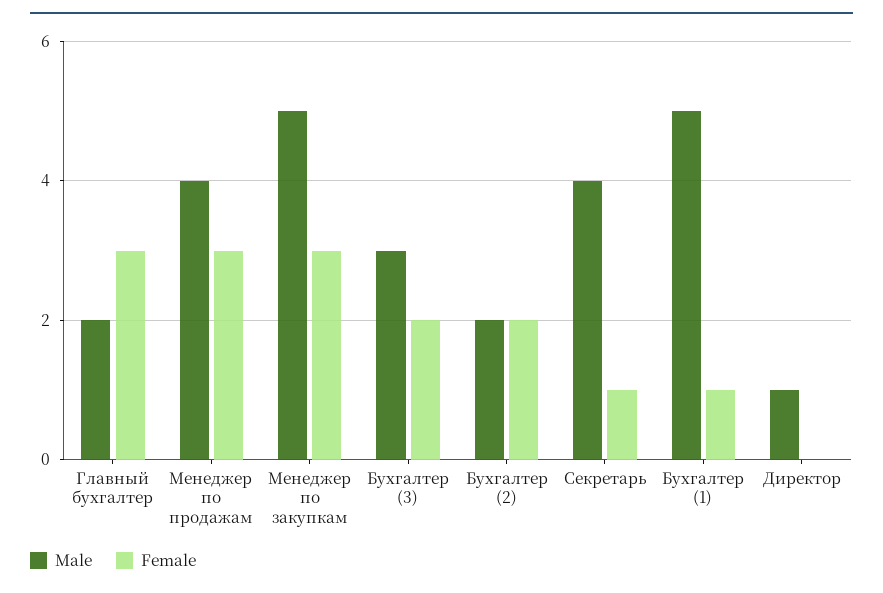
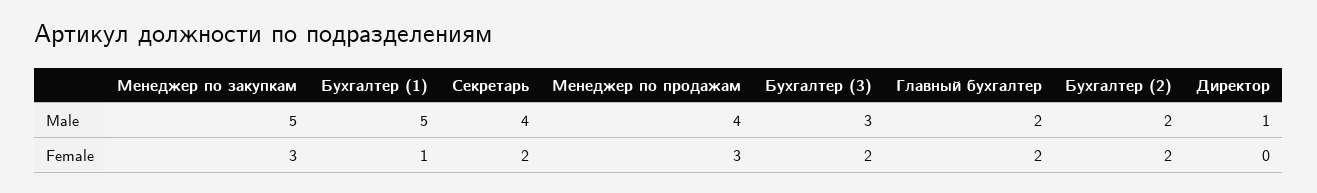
  {
    "Male": {
      "Главный бухгалтер": 2,
      "Менеджер по продажам": 4,
      "Менеджер по закупкам": 5,
      "Бухгалтер (3)": 3,
      "Бухгалтер (2)": 2,
      "Секретарь": 4,
      "Бухгалтер (1)": 5,
      "Директор": 1
    },
    "Female": {
-     "Главный бухгалтер": 3,
+     "Главный бухгалтер": 2,
      "Менеджер по продажам": 3,
      "Менеджер по закупкам": 3,
      "Бухгалтер (3)": 2,
      "Бухгалтер (2)": 2,
-     "Секретарь": 1,
+     "Секретарь": 2,
      "Бухгалтер (1)": 1,
      "Директор": 0
    }
  }

